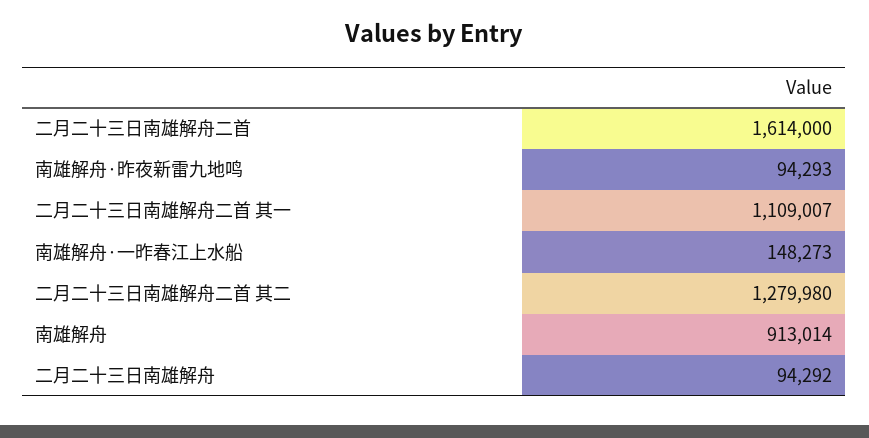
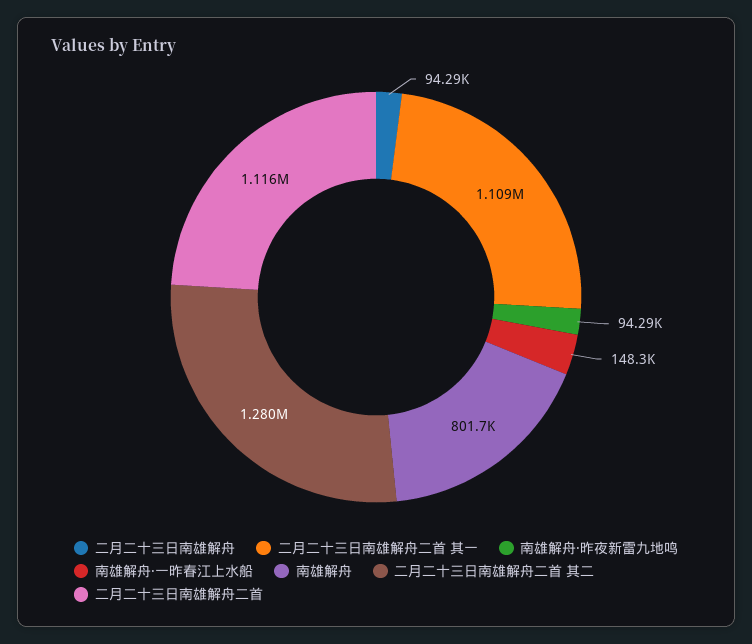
  {
-   "二月二十三日南雄解舟二首": 1614000,
+   "二月二十三日南雄解舟二首": 1116000,
    "南雄解舟·昨夜新雷九地鸣": 94293,
    "二月二十三日南雄解舟二首 其一": 1109007,
    "南雄解舟·一昨春江上水船": 148273,
    "二月二十三日南雄解舟二首 其二": 1279980,
-   "南雄解舟": 913014,
+   "南雄解舟": 801700,
    "二月二十三日南雄解舟": 94292
  }

